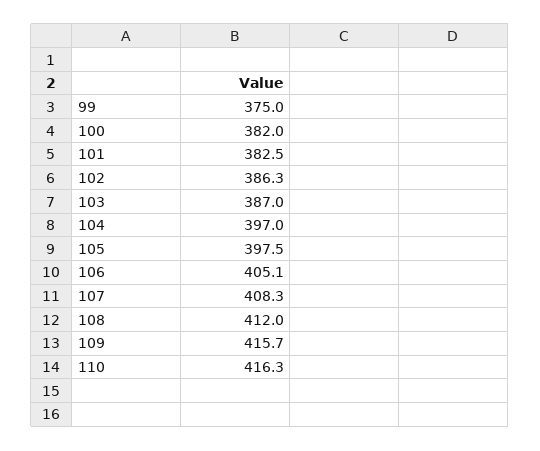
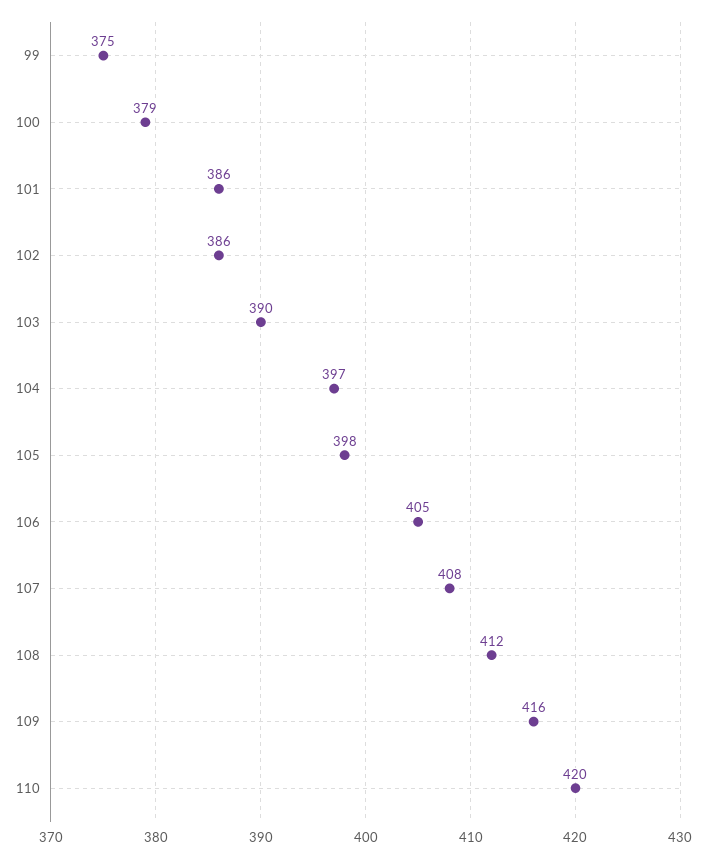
  {
    "99": 375,
-   "100": 382,
+   "100": 379,
-   "101": 382.5,
+   "101": 386,
    "102": 386.3,
-   "103": 387,
+   "103": 390,
    "104": 397,
    "105": 397.5,
    "106": 405.1,
    "107": 408.3,
    "108": 412,
    "109": 415.7,
-   "110": 416.3
+   "110": 420
  }

